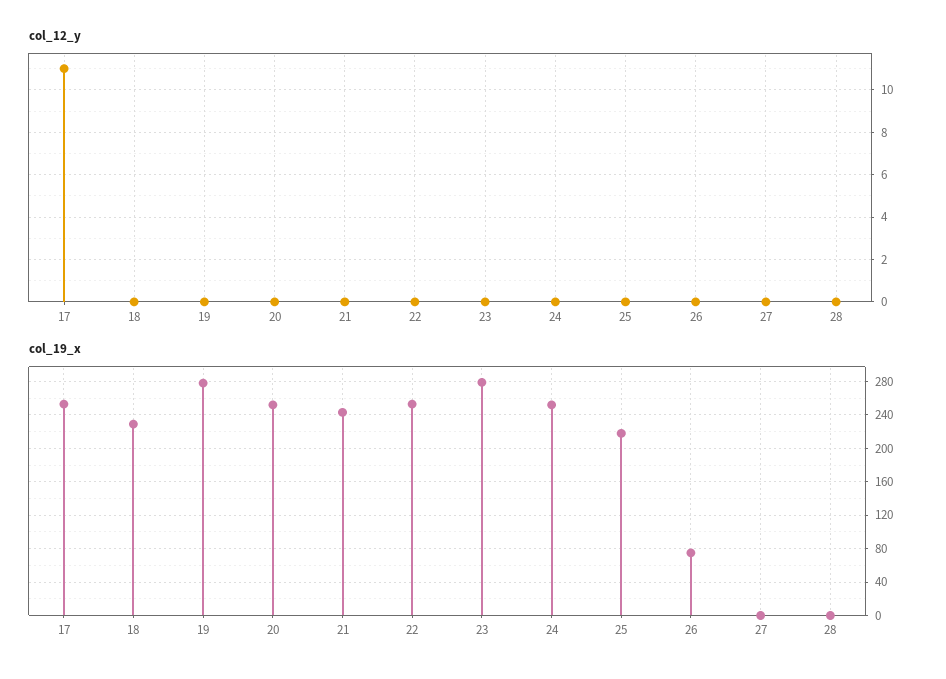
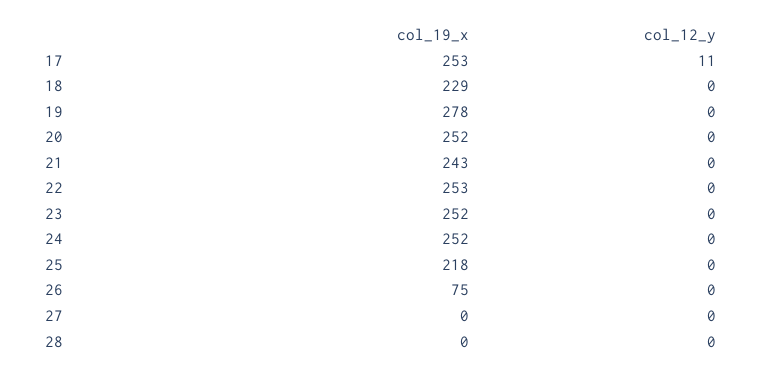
  {
    "col_12_y": {
      "17": 11,
      "18": 0,
      "19": 0,
      "20": 0,
      "21": 0,
      "22": 0,
      "23": 0,
      "24": 0,
      "25": 0,
      "26": 0,
      "27": 0,
      "28": 0
    },
    "col_19_x": {
      "17": 253,
      "18": 229,
      "19": 278,
      "20": 252,
      "21": 243,
      "22": 253,
-     "23": 280,
+     "23": 252,
      "24": 252,
      "25": 218,
      "26": 75,
      "27": 0,
      "28": 0
    }
  }

